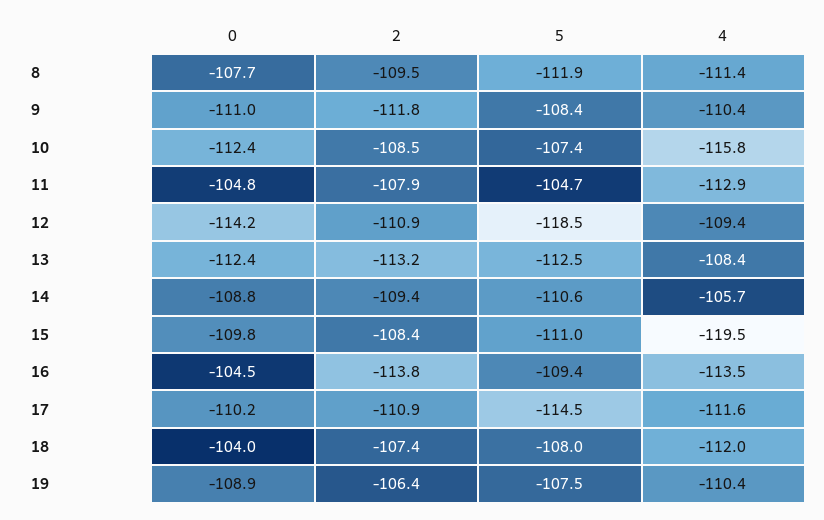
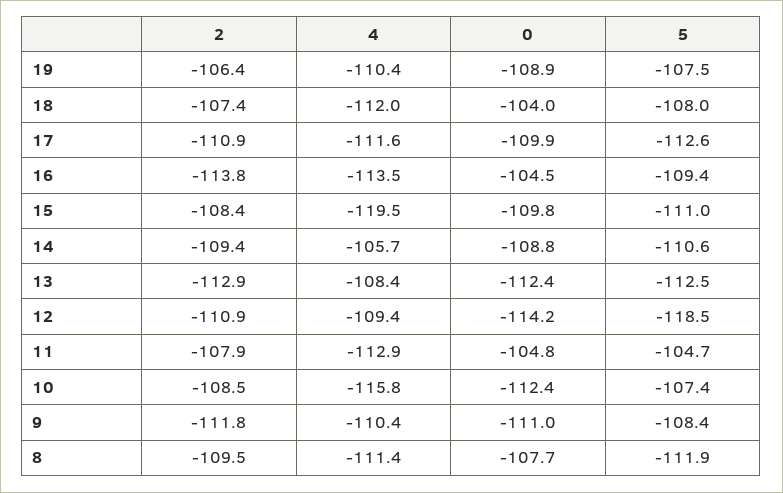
  {
    "0": {
      "8": -107.7,
      "9": -111,
      "10": -112.4,
      "11": -104.8,
      "12": -114.2,
      "13": -112.4,
      "14": -108.8,
      "15": -109.8,
      "16": -104.5,
-     "17": -110.2,
+     "17": -109.9,
      "18": -104,
      "19": -108.9
    },
    "2": {
      "8": -109.5,
      "9": -111.8,
      "10": -108.5,
      "11": -107.9,
      "12": -110.9,
-     "13": -113.2,
+     "13": -112.9,
      "14": -109.4,
      "15": -108.4,
      "16": -113.8,
      "17": -110.9,
      "18": -107.4,
      "19": -106.4
    },
    "5": {
      "8": -111.9,
      "9": -108.4,
      "10": -107.4,
      "11": -104.7,
      "12": -118.5,
      "13": -112.5,
      "14": -110.6,
      "15": -111,
      "16": -109.4,
-     "17": -114.5,
+     "17": -112.6,
      "18": -108,
      "19": -107.5
    },
    "4": {
      "8": -111.4,
      "9": -110.4,
      "10": -115.8,
      "11": -112.9,
      "12": -109.4,
      "13": -108.4,
      "14": -105.7,
      "15": -119.5,
      "16": -113.5,
      "17": -111.6,
      "18": -112,
      "19": -110.4
    }
  }

